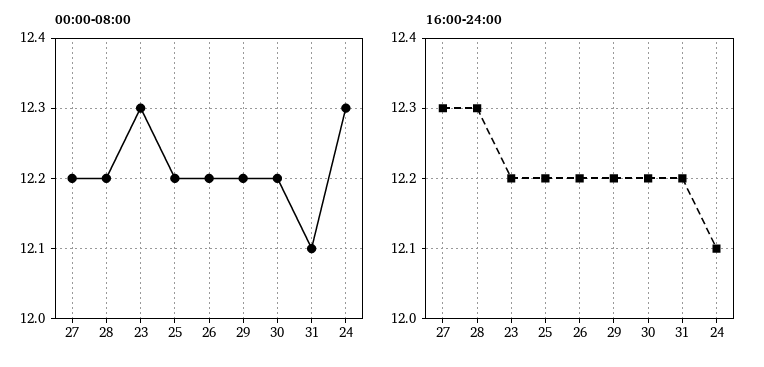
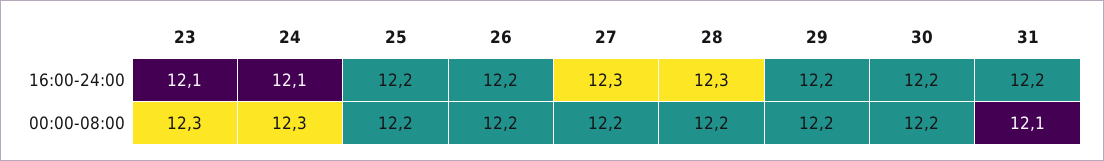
  {
    "00:00-08:00": {
      "27": 12.2,
      "28": 12.2,
      "23": 12.3,
      "25": 12.2,
      "26": 12.2,
      "29": 12.2,
      "30": 12.2,
      "31": 12.1,
      "24": 12.3
    },
    "16:00-24:00": {
      "27": 12.3,
      "28": 12.3,
-     "23": 12.2,
+     "23": 12.1,
      "25": 12.2,
      "26": 12.2,
      "29": 12.2,
      "30": 12.2,
      "31": 12.2,
      "24": 12.1
    }
  }

